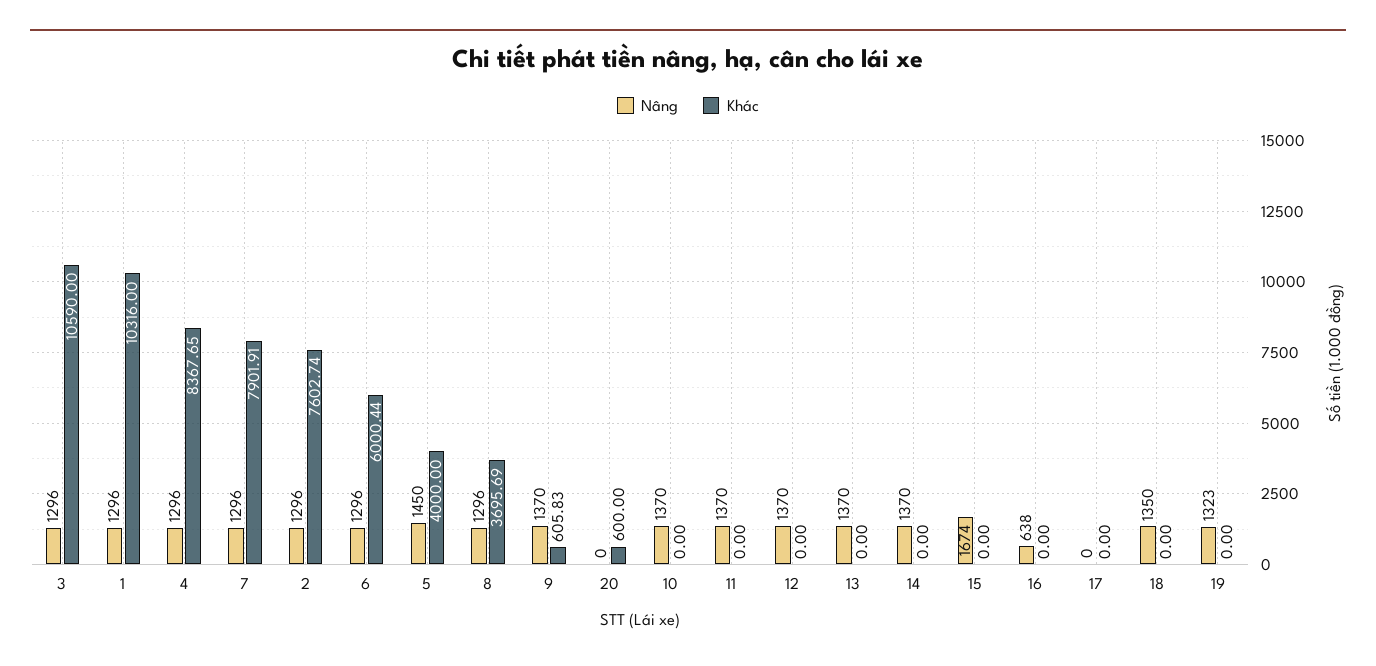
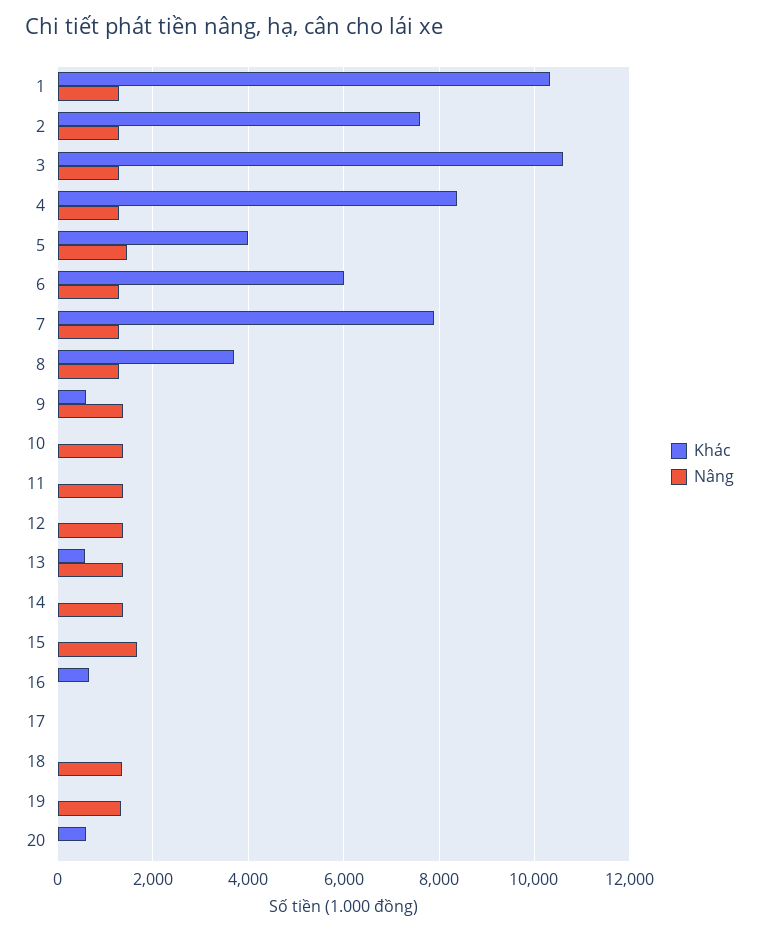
  {
    "Nâng": {
      "3": 1296,
      "1": 1296,
      "4": 1296,
      "7": 1296,
      "2": 1296,
      "6": 1296,
      "5": 1450,
      "8": 1296,
      "9": 1370,
      "20": 0,
      "10": 1370,
      "11": 1370,
      "12": 1370,
      "13": 1370,
      "14": 1370,
      "15": 1674,
-     "16": 638,
+     "16": 0,
      "17": 0,
      "18": 1350,
      "19": 1323
    },
    "Khác": {
      "3": 10590,
      "1": 10316,
      "4": 8367.65,
      "7": 7901.91,
      "2": 7602.74,
      "6": 6000.44,
      "5": 4000,
      "8": 3695.69,
      "9": 605.83,
      "20": 600,
      "10": 0,
      "11": 0,
      "12": 0,
-     "13": 0,
+     "13": 600,
      "14": 0,
      "15": 0,
-     "16": 0,
+     "16": 600,
      "17": 0,
      "18": 0,
      "19": 0
    }
  }

